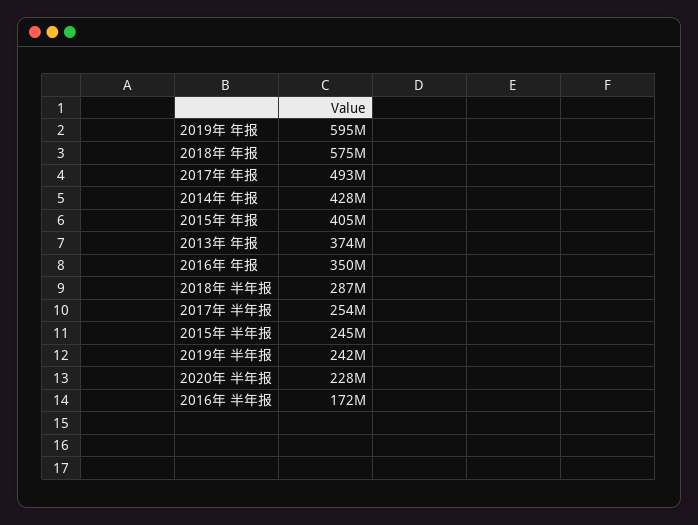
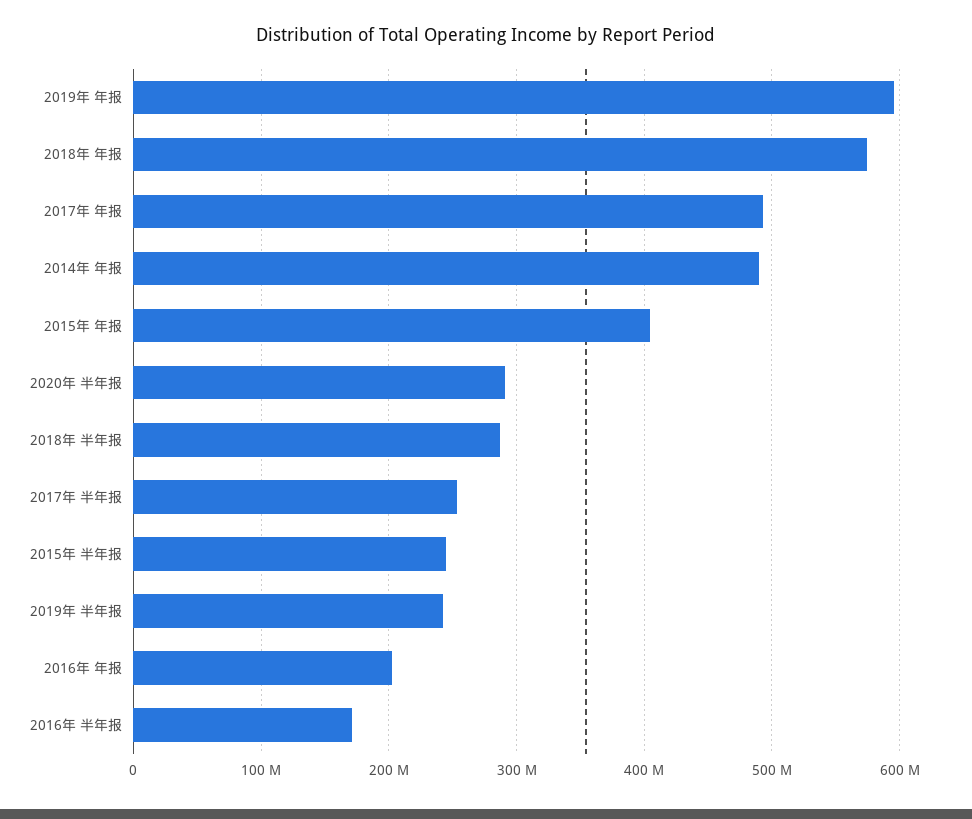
  {
    "2019年 年报": 595000000,
    "2018年 年报": 575000000,
    "2017年 年报": 493000000,
-   "2014年 年报": 428000000,
+   "2014年 年报": 490000000,
    "2015年 年报": 405000000,
-   "2013年 年报": 374000000,
-   "2016年 年报": 350000000,
+   "2016年 年报": 200000000,
    "2018年 半年报": 287000000,
    "2017年 半年报": 254000000,
    "2015年 半年报": 245000000,
    "2019年 半年报": 242000000,
-   "2020年 半年报": 228000000,
+   "2020年 半年报": 290000000,
    "2016年 半年报": 172000000
  }

